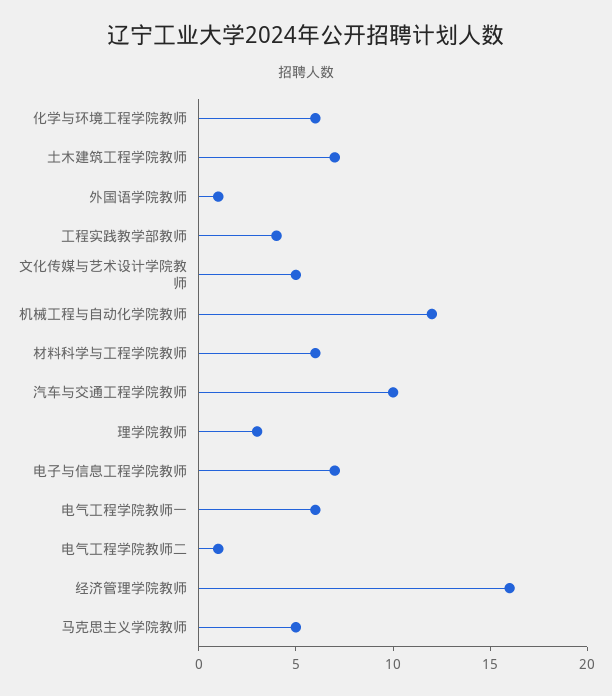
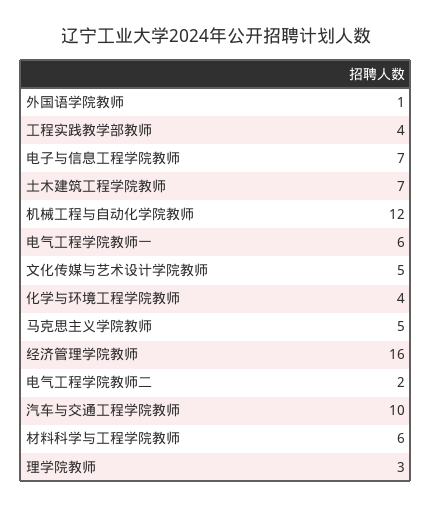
  {
-   "化学与环境工程学院教师": 6,
+   "化学与环境工程学院教师": 4,
    "土木建筑工程学院教师": 7,
    "外国语学院教师": 1,
    "工程实践教学部教师": 4,
    "文化传媒与艺术设计学院教师": 5,
    "机械工程与自动化学院教师": 12,
    "材料科学与工程学院教师": 6,
    "汽车与交通工程学院教师": 10,
    "理学院教师": 3,
    "电子与信息工程学院教师": 7,
    "电气工程学院教师一": 6,
-   "电气工程学院教师二": 1,
+   "电气工程学院教师二": 2,
    "经济管理学院教师": 16,
    "马克思主义学院教师": 5
  }

